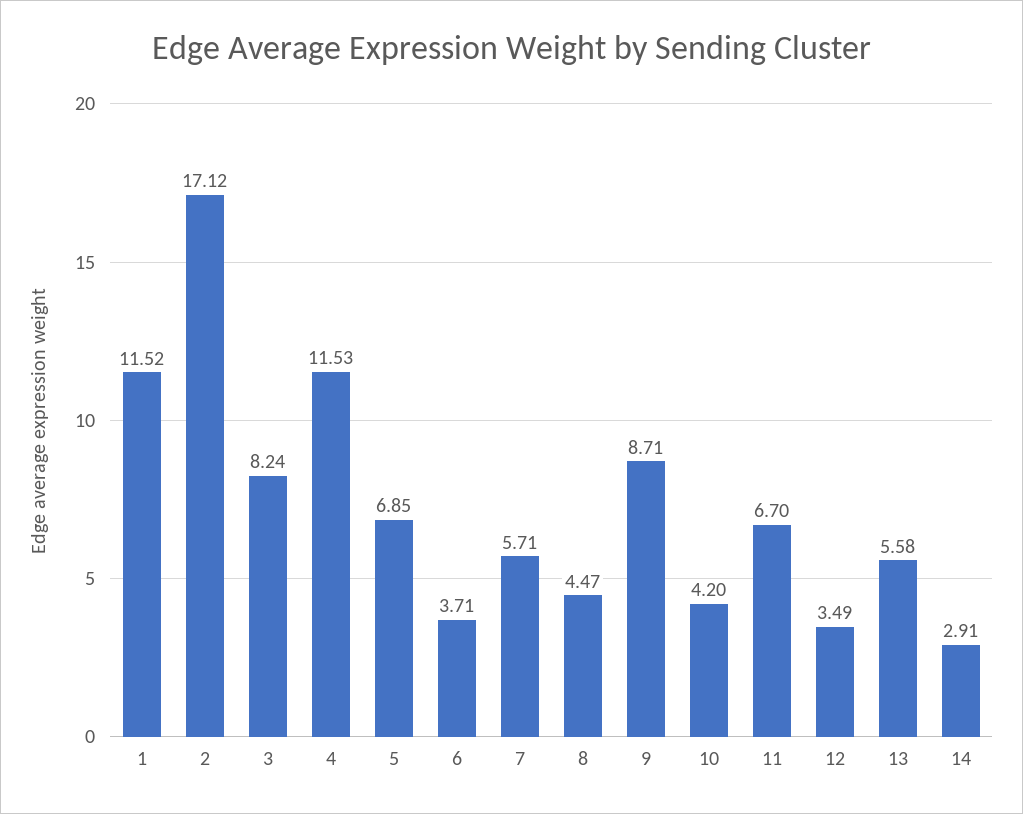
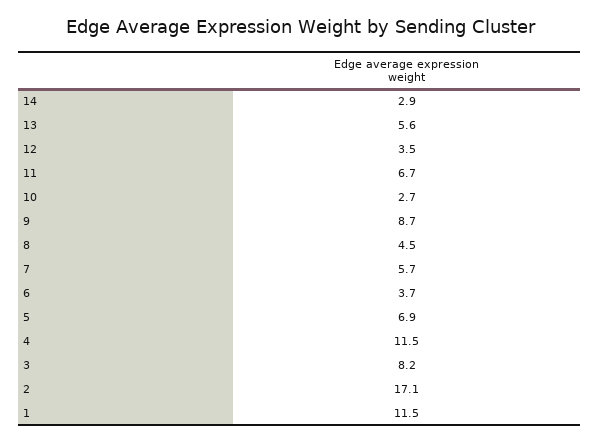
  {
    "1": 11.52,
    "2": 17.12,
    "3": 8.24,
    "4": 11.53,
    "5": 6.85,
    "6": 3.71,
    "7": 5.71,
    "8": 4.47,
    "9": 8.71,
-   "10": 4.2,
+   "10": 2.7,
    "11": 6.7,
    "12": 3.49,
    "13": 5.58,
    "14": 2.91
  }

